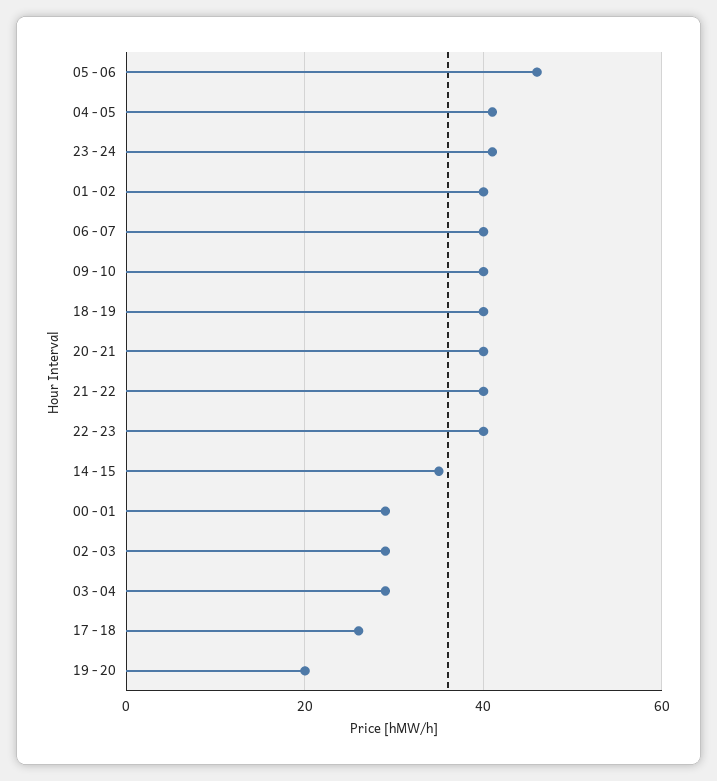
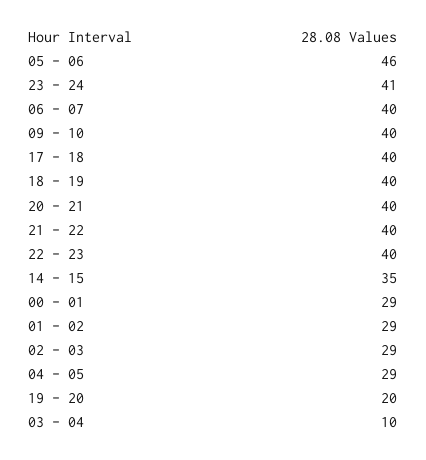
  {
    "05 - 06": 46,
-   "04 - 05": 40,
+   "04 - 05": 29,
    "23 - 24": 41,
-   "01 - 02": 40,
+   "01 - 02": 29,
    "06 - 07": 40,
    "09 - 10": 40,
    "18 - 19": 40,
    "20 - 21": 40,
    "21 - 22": 40,
    "22 - 23": 40,
    "14 - 15": 35,
    "00 - 01": 29,
    "02 - 03": 29,
-   "03 - 04": 30,
+   "03 - 04": 10,
-   "17 - 18": 25,
+   "17 - 18": 40,
    "19 - 20": 20
  }

